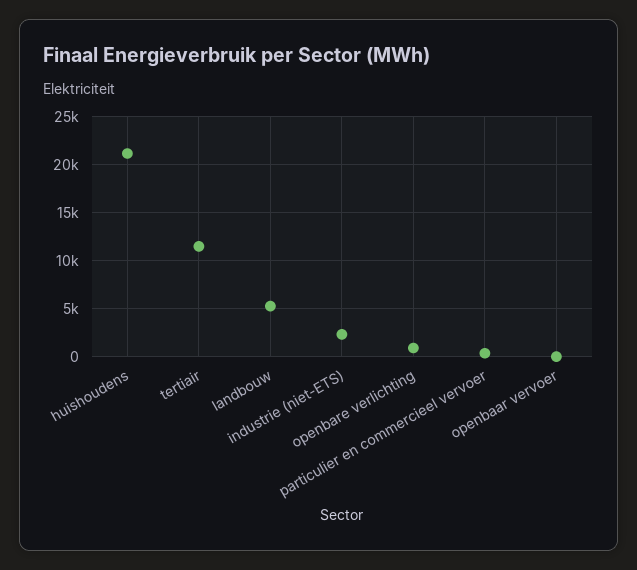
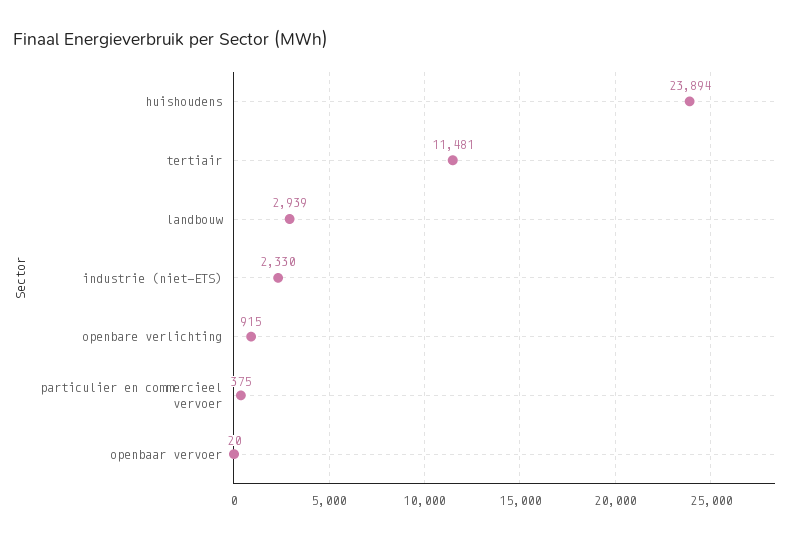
  {
-   "huishoudens": 21000,
+   "huishoudens": 23894,
    "tertiair": 11481,
-   "landbouw": 5000,
+   "landbouw": 2939,
    "industrie (niet-ETS)": 2330,
    "openbare verlichting": 915,
    "particulier en commercieel vervoer": 375,
    "openbaar vervoer": 20
  }

